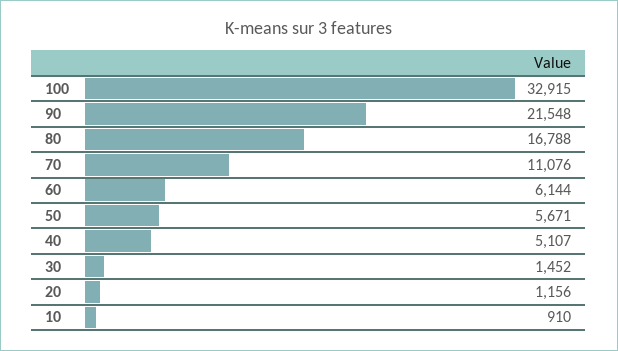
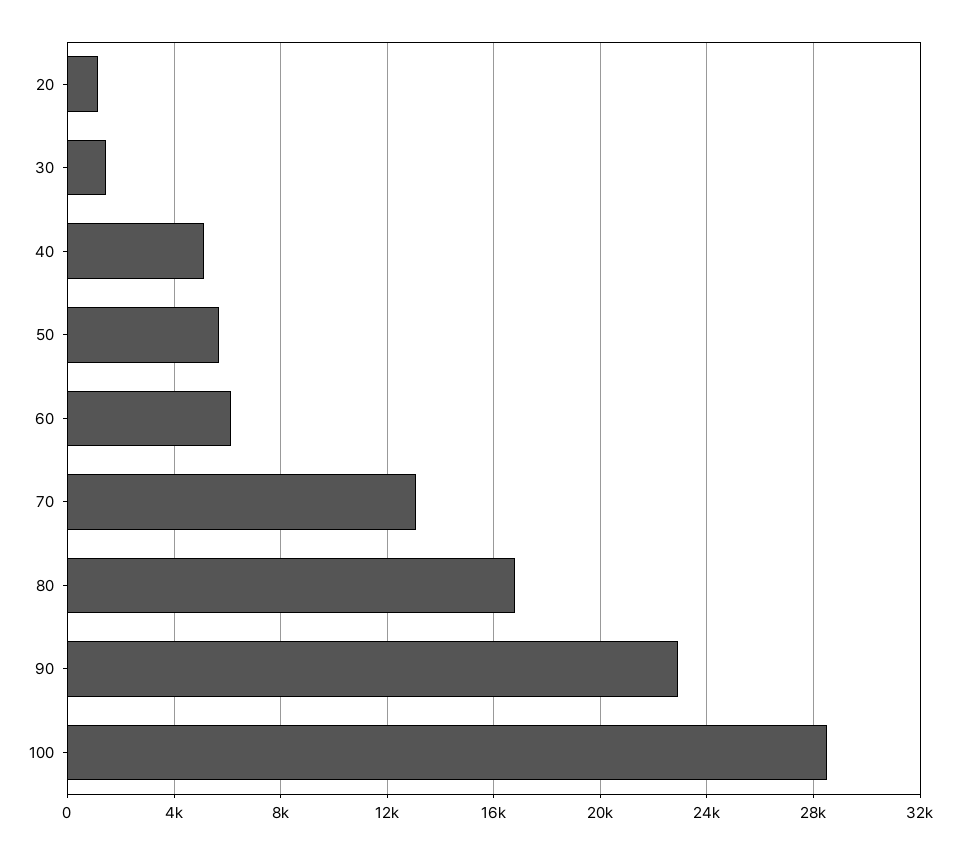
  {
-   "100": 32915,
+   "100": 28500,
-   "90": 21548,
+   "90": 23000,
    "80": 16788,
-   "70": 11076,
+   "70": 13000,
    "60": 6144,
    "50": 5671,
    "40": 5107,
    "30": 1452,
-   "20": 1156,
+   "20": 1156
-   "10": 910
  }

